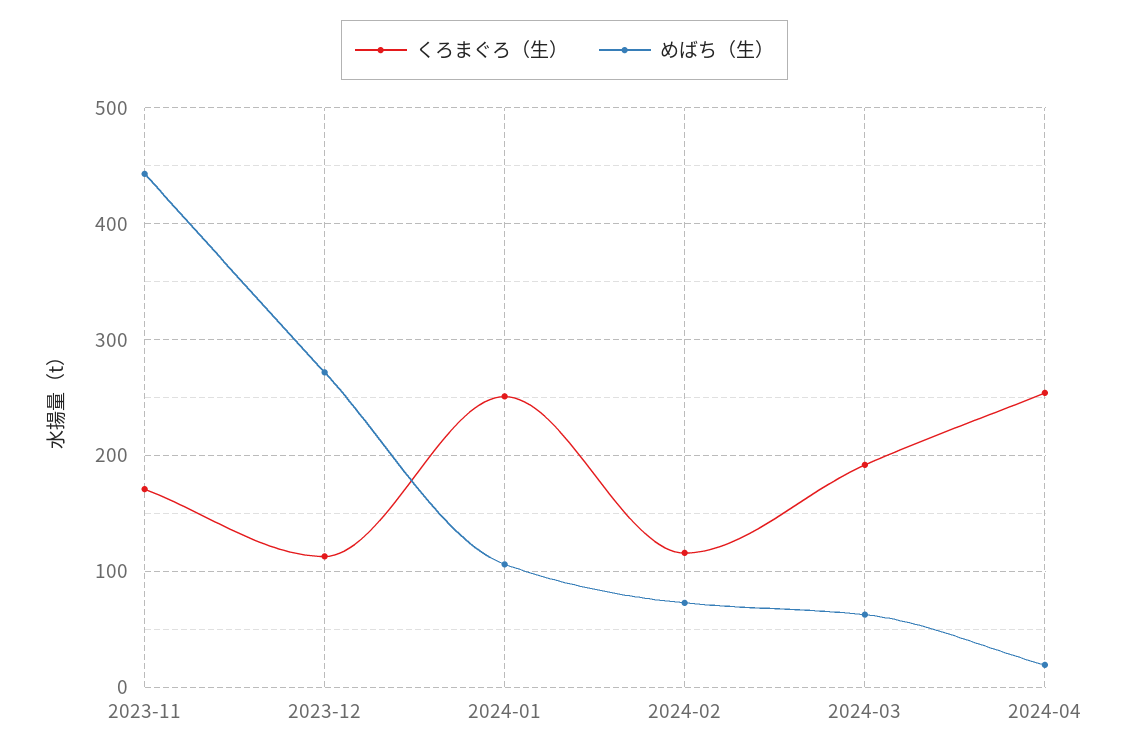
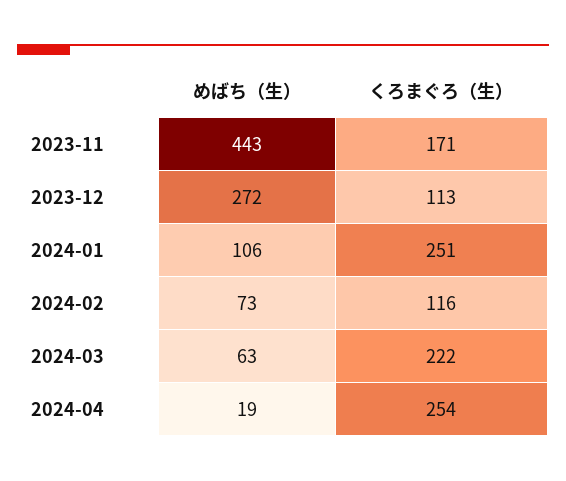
  {
    "くろまぐろ（生）": {
      "2023-11": 171,
      "2023-12": 113,
      "2024-01": 251,
      "2024-02": 116,
-     "2024-03": 190,
+     "2024-03": 222,
      "2024-04": 254
    },
    "めばち（生）": {
      "2023-11": 443,
      "2023-12": 272,
      "2024-01": 106,
      "2024-02": 73,
      "2024-03": 63,
      "2024-04": 19
    }
  }

